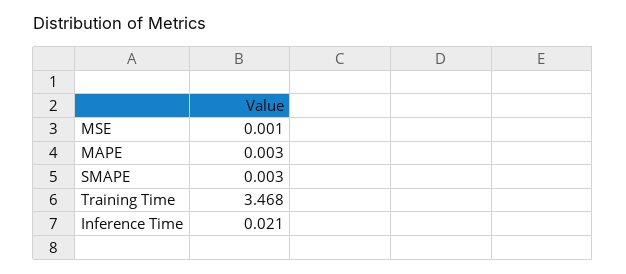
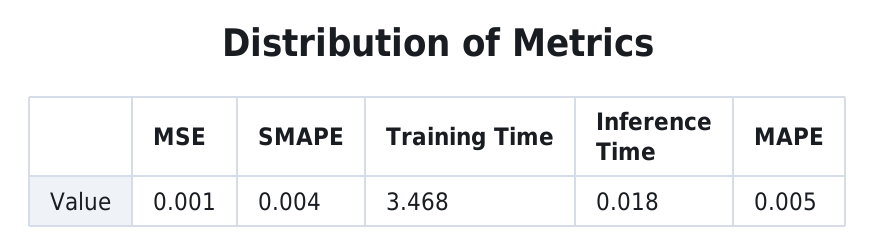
  {
    "MSE": 0.001,
-   "MAPE": 0.003,
+   "MAPE": 0.005,
-   "SMAPE": 0.003,
+   "SMAPE": 0.004,
    "Training Time": 3.468,
-   "Inference Time": 0.021
+   "Inference Time": 0.018
  }

